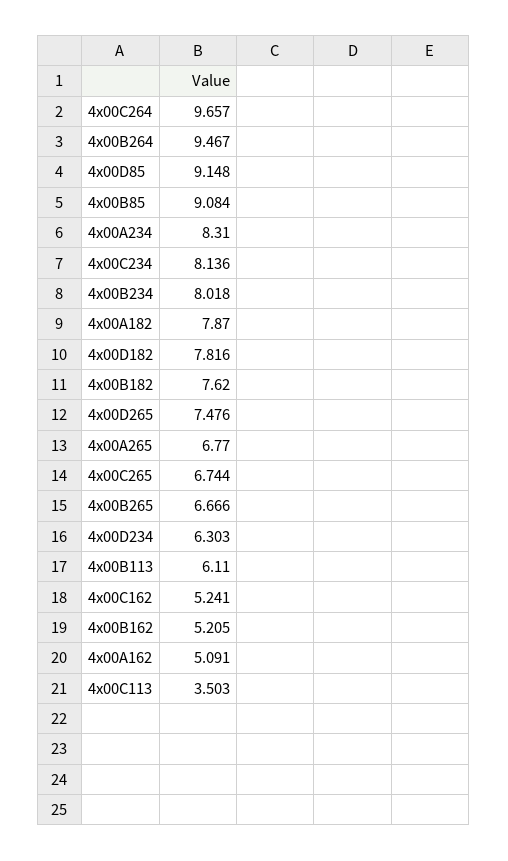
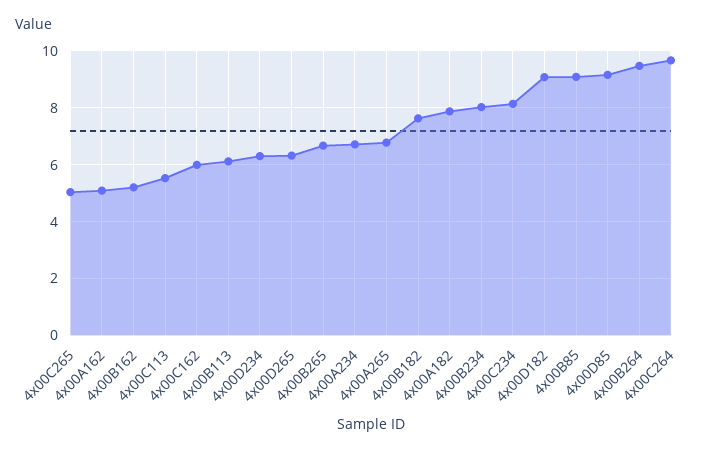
  {
    "4x00C264": 9.657,
    "4x00B264": 9.467,
    "4x00D85": 9.148,
    "4x00B85": 9.084,
-   "4x00A234": 8.31,
+   "4x00A234": 6.75,
    "4x00C234": 8.136,
    "4x00B234": 8.018,
    "4x00A182": 7.87,
-   "4x00D182": 7.816,
+   "4x00D182": 9,
    "4x00B182": 7.62,
-   "4x00D265": 7.476,
+   "4x00D265": 6.25,
    "4x00A265": 6.77,
-   "4x00C265": 6.744,
+   "4x00C265": 5,
    "4x00B265": 6.666,
    "4x00D234": 6.303,
    "4x00B113": 6.11,
-   "4x00C162": 5.241,
+   "4x00C162": 6,
    "4x00B162": 5.205,
    "4x00A162": 5.091,
-   "4x00C113": 3.503
+   "4x00C113": 5.5
  }

